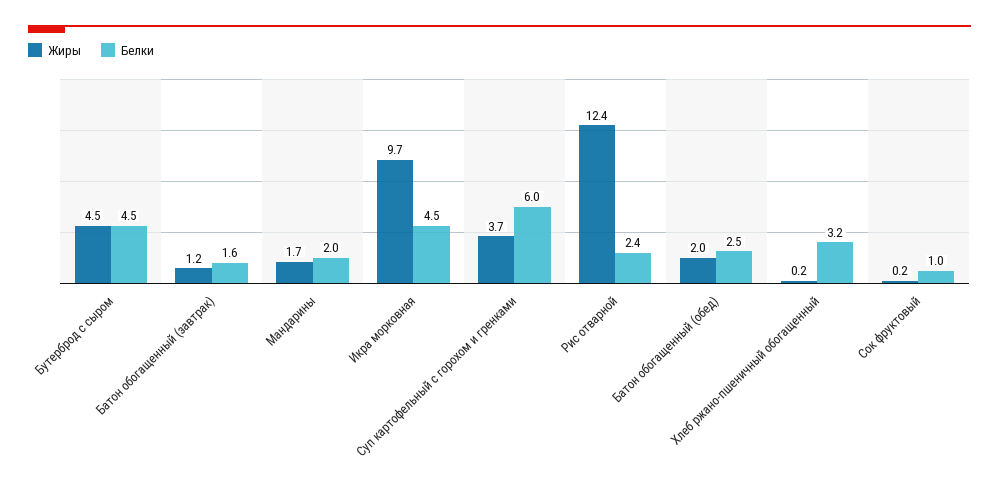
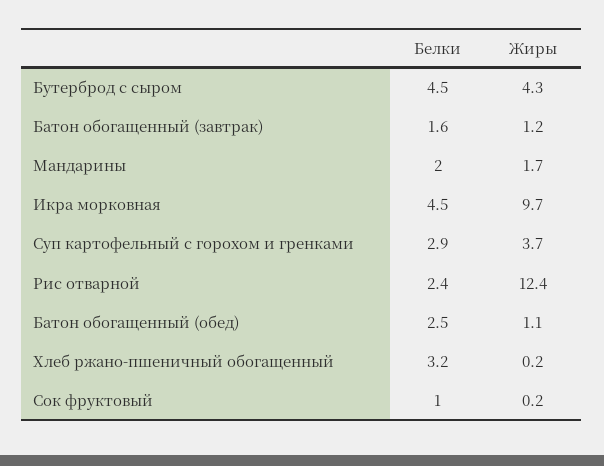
  {
    "Жиры": {
-     "Бутерброд с сыром": 4.5,
+     "Бутерброд с сыром": 4.3,
      "Батон обогащенный (завтрак)": 1.2,
      "Мандарины": 1.7,
      "Икра морковная": 9.7,
      "Суп картофельный с горохом и гренками": 3.7,
      "Рис отварной": 12.4,
-     "Батон обогащенный (обед)": 2,
+     "Батон обогащенный (обед)": 1.1,
      "Хлеб ржано-пшеничный обогащенный": 0.2,
      "Сок фруктовый": 0.2
    },
    "Белки": {
      "Бутерброд с сыром": 4.5,
      "Батон обогащенный (завтрак)": 1.6,
      "Мандарины": 2,
      "Икра морковная": 4.5,
-     "Суп картофельный с горохом и гренками": 6,
+     "Суп картофельный с горохом и гренками": 2.9,
      "Рис отварной": 2.4,
      "Батон обогащенный (обед)": 2.5,
      "Хлеб ржано-пшеничный обогащенный": 3.2,
      "Сок фруктовый": 1
    }
  }

